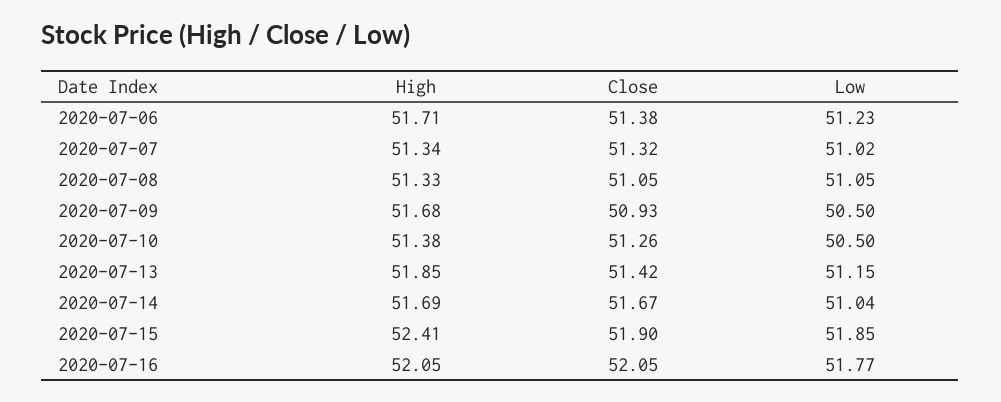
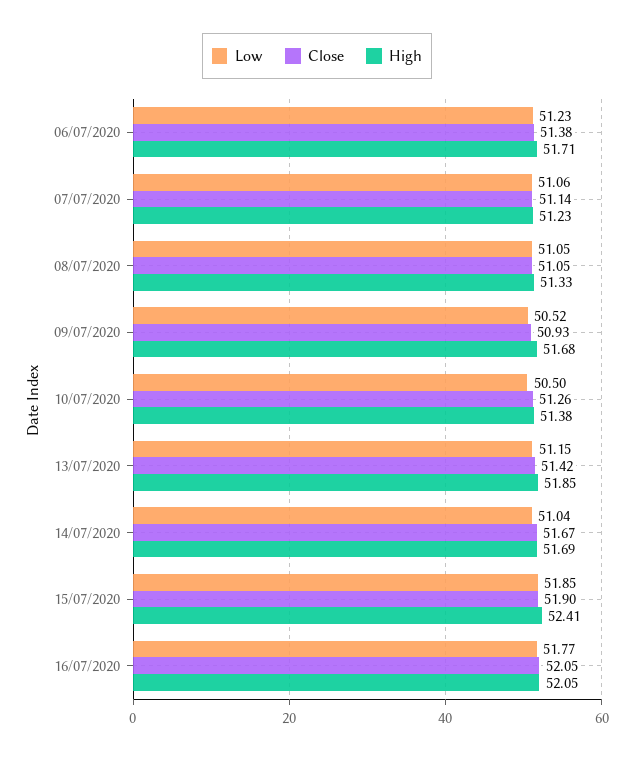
  {
    "High": {
      "2020-07-06": 51.71,
-     "2020-07-07": 51.34,
+     "2020-07-07": 51.23,
      "2020-07-08": 51.33,
      "2020-07-09": 51.68,
      "2020-07-10": 51.38,
      "2020-07-13": 51.85,
      "2020-07-14": 51.69,
      "2020-07-15": 52.41,
      "2020-07-16": 52.05
    },
    "Close": {
      "2020-07-06": 51.38,
-     "2020-07-07": 51.32,
+     "2020-07-07": 51.14,
      "2020-07-08": 51.05,
      "2020-07-09": 50.93,
      "2020-07-10": 51.26,
      "2020-07-13": 51.42,
      "2020-07-14": 51.67,
      "2020-07-15": 51.9,
      "2020-07-16": 52.05
    },
    "Low": {
      "2020-07-06": 51.23,
-     "2020-07-07": 51.02,
+     "2020-07-07": 51.06,
      "2020-07-08": 51.05,
-     "2020-07-09": 50.5,
+     "2020-07-09": 50.52,
      "2020-07-10": 50.5,
      "2020-07-13": 51.15,
      "2020-07-14": 51.04,
      "2020-07-15": 51.85,
      "2020-07-16": 51.77
    }
  }

